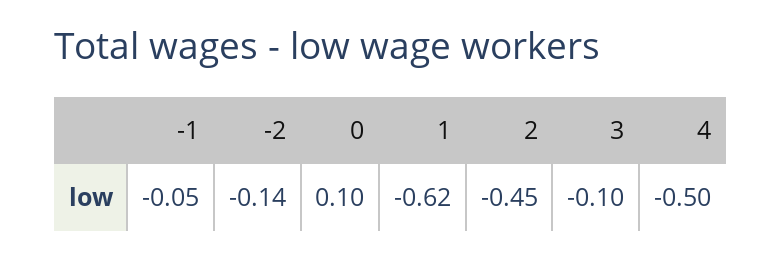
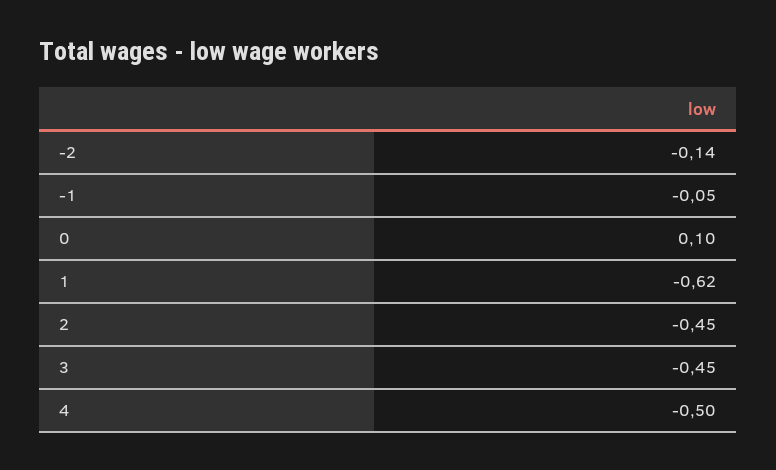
  {
    "-1": -0.05,
    "-2": -0.14,
    "0": 0.1,
    "1": -0.62,
    "2": -0.45,
-   "3": -0.1,
+   "3": -0.45,
    "4": -0.5
  }

